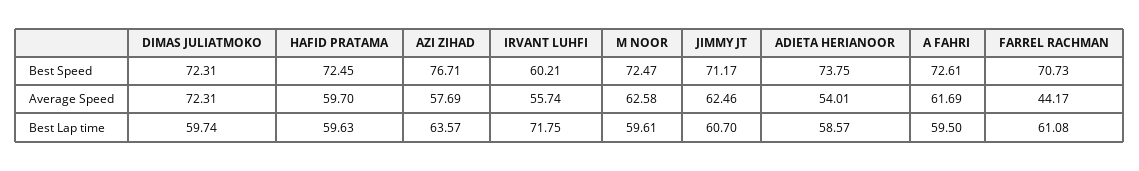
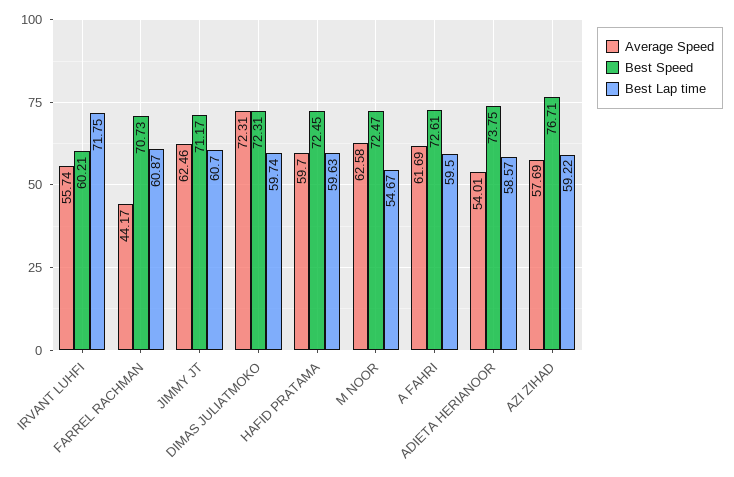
  {
    "Best Speed": {
      "DIMAS JULIATMOKO": 72.31,
      "HAFID PRATAMA": 72.45,
      "AZI ZIHAD": 76.71,
      "IRVANT LUHFI": 60.21,
      "M NOOR": 72.47,
      "JIMMY JT": 71.17,
      "ADIETA HERIANOOR": 73.75,
      "A FAHRI": 72.61,
      "FARREL RACHMAN": 70.73
    },
    "Average Speed": {
      "DIMAS JULIATMOKO": 72.31,
      "HAFID PRATAMA": 59.7,
      "AZI ZIHAD": 57.69,
      "IRVANT LUHFI": 55.74,
      "M NOOR": 62.58,
      "JIMMY JT": 62.46,
      "ADIETA HERIANOOR": 54.01,
      "A FAHRI": 61.69,
      "FARREL RACHMAN": 44.17
    },
    "Best Lap time": {
      "DIMAS JULIATMOKO": 59.74,
      "HAFID PRATAMA": 59.63,
-     "AZI ZIHAD": 63.57,
+     "AZI ZIHAD": 59.22,
      "IRVANT LUHFI": 71.75,
-     "M NOOR": 59.61,
+     "M NOOR": 54.67,
      "JIMMY JT": 60.7,
      "ADIETA HERIANOOR": 58.57,
      "A FAHRI": 59.5,
-     "FARREL RACHMAN": 61.08
+     "FARREL RACHMAN": 60.87
    }
  }

